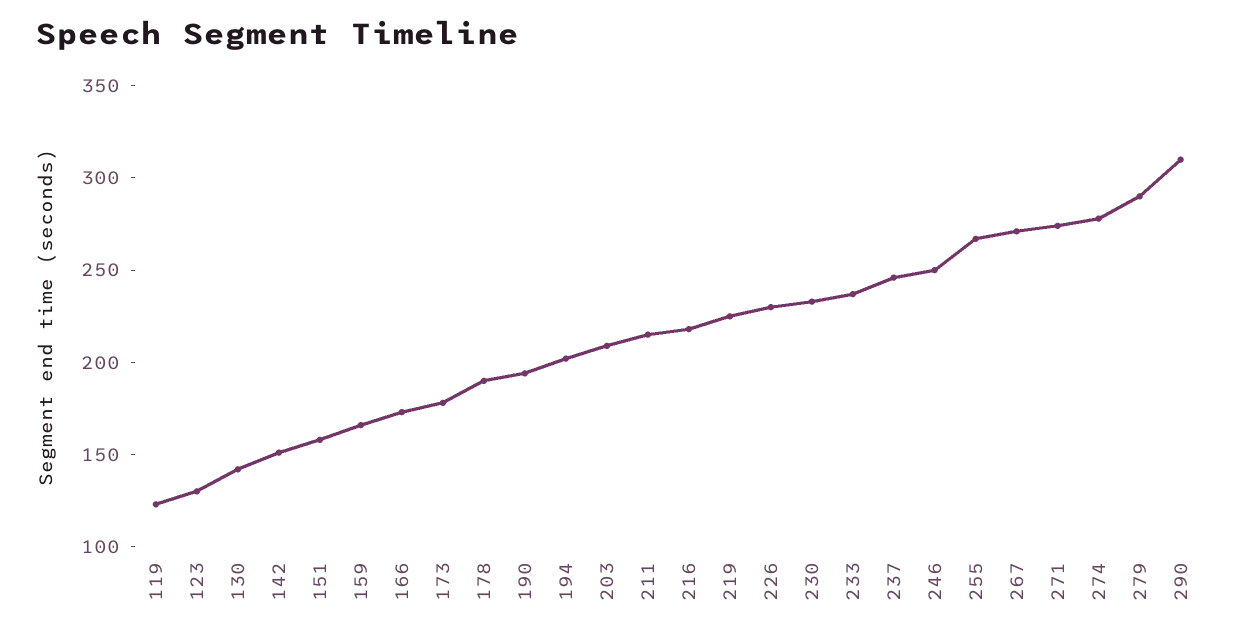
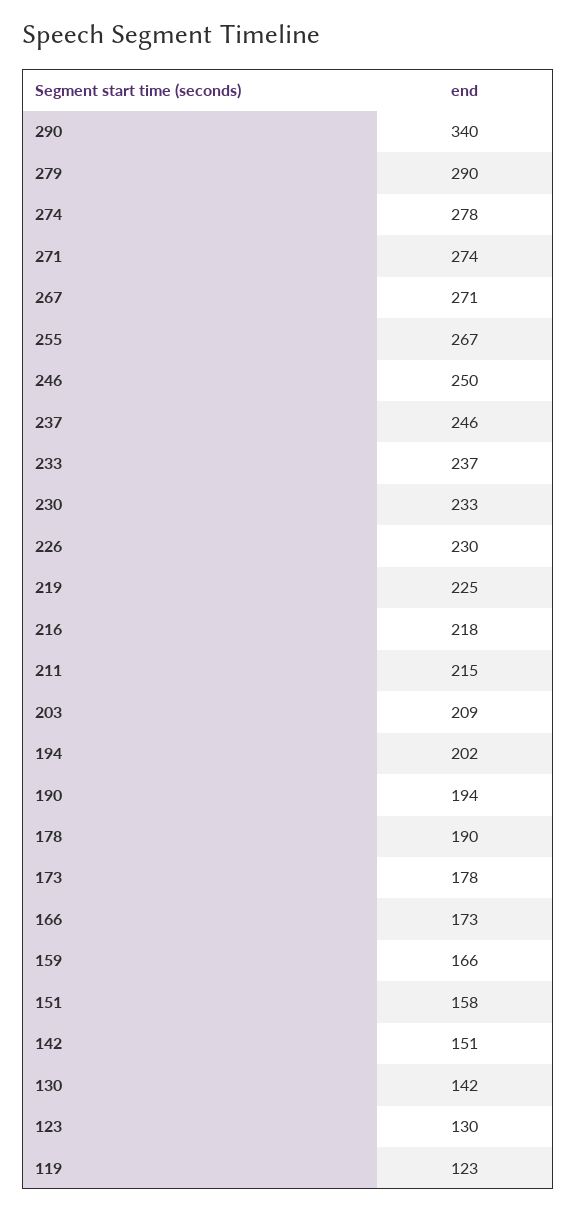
  {
    "119": 123,
    "123": 130,
    "130": 142,
    "142": 151,
    "151": 158,
    "159": 166,
    "166": 173,
    "173": 178,
    "178": 190,
    "190": 194,
    "194": 202,
    "203": 209,
    "211": 215,
    "216": 218,
    "219": 225,
    "226": 230,
    "230": 233,
    "233": 237,
    "237": 246,
    "246": 250,
    "255": 267,
    "267": 271,
    "271": 274,
    "274": 278,
    "279": 290,
-   "290": 310
+   "290": 340
  }

